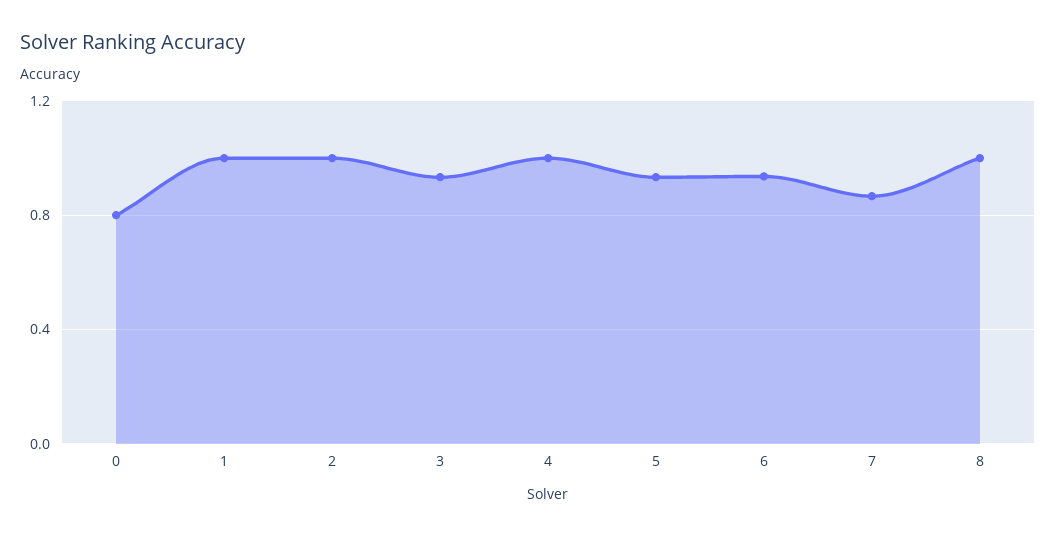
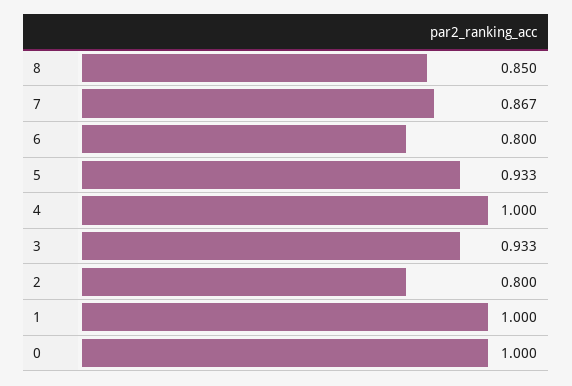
  {
-   "0": 0.8,
+   "0": 1,
    "1": 1,
-   "2": 1,
+   "2": 0.8,
    "3": 0.933,
    "4": 1,
    "5": 0.933,
-   "6": 0.95,
+   "6": 0.8,
    "7": 0.867,
-   "8": 1
+   "8": 0.85
  }

